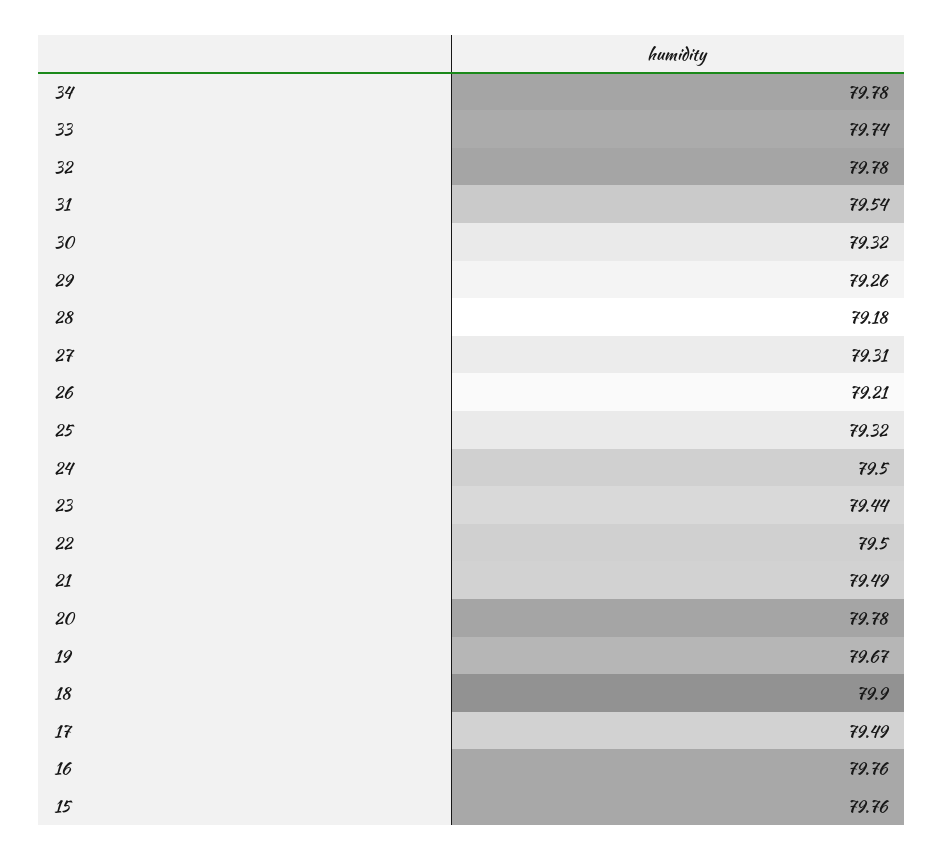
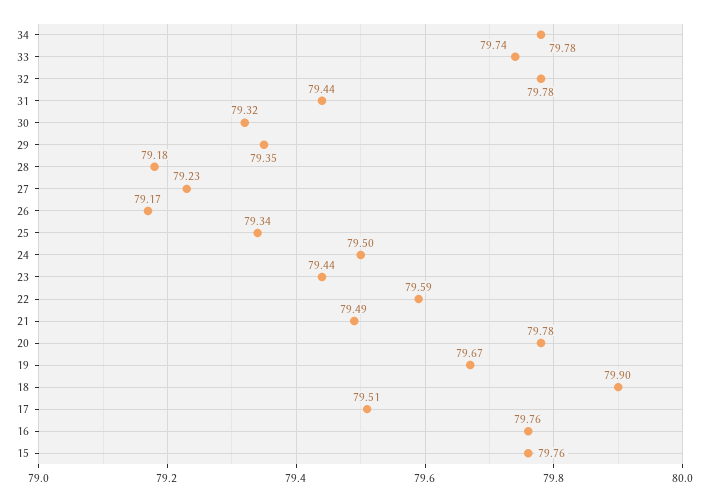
  {
    "34": 79.78,
    "33": 79.74,
    "32": 79.78,
-   "31": 79.54,
+   "31": 79.44,
    "30": 79.32,
-   "29": 79.26,
+   "29": 79.35,
    "28": 79.18,
-   "27": 79.31,
+   "27": 79.23,
-   "26": 79.21,
+   "26": 79.17,
-   "25": 79.32,
+   "25": 79.34,
    "24": 79.5,
    "23": 79.44,
-   "22": 79.5,
+   "22": 79.59,
    "21": 79.49,
    "20": 79.78,
    "19": 79.67,
    "18": 79.9,
-   "17": 79.49,
+   "17": 79.51,
    "16": 79.76,
    "15": 79.76
  }

